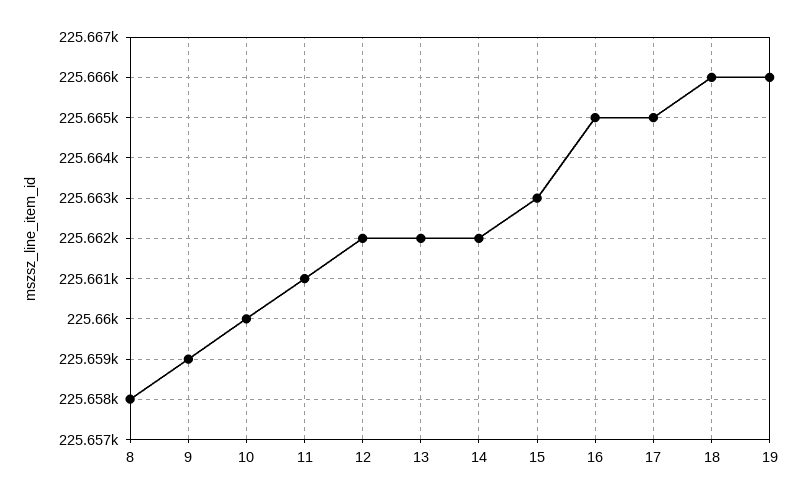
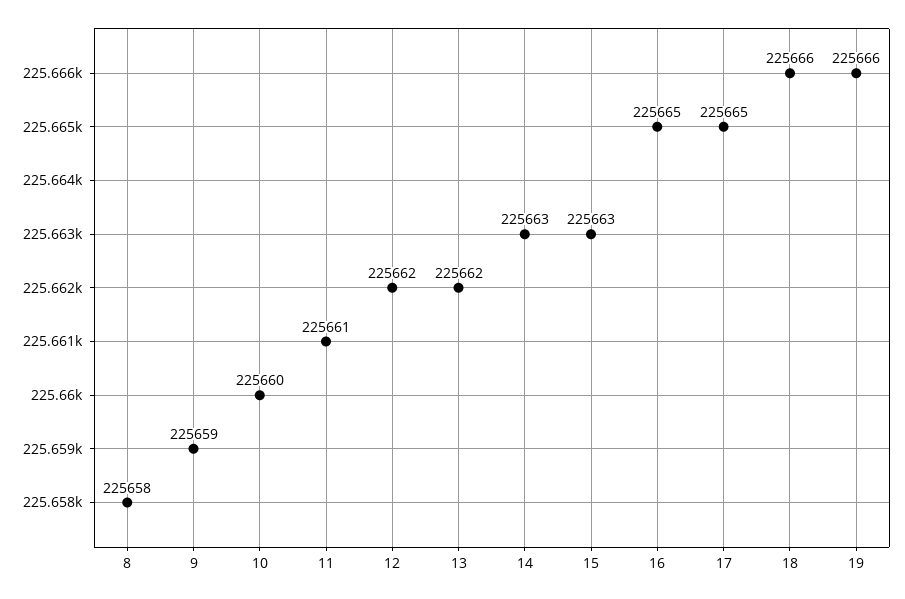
  {
    "8": 225658,
    "9": 225659,
    "10": 225660,
    "11": 225661,
    "12": 225662,
    "13": 225662,
-   "14": 225662,
+   "14": 225663,
    "15": 225663,
    "16": 225665,
    "17": 225665,
    "18": 225666,
    "19": 225666
  }

